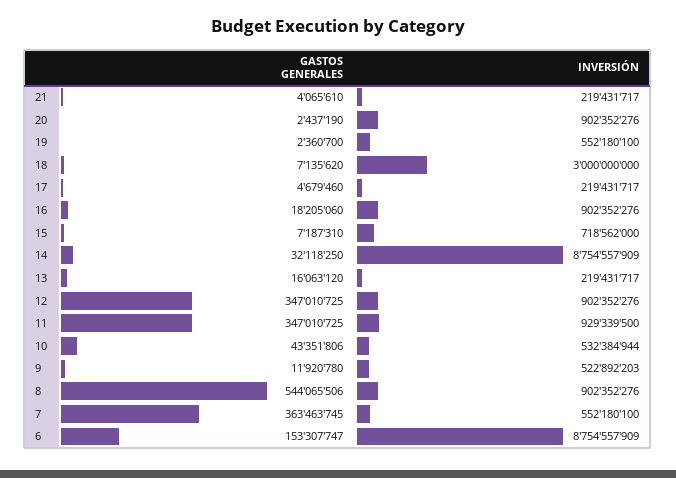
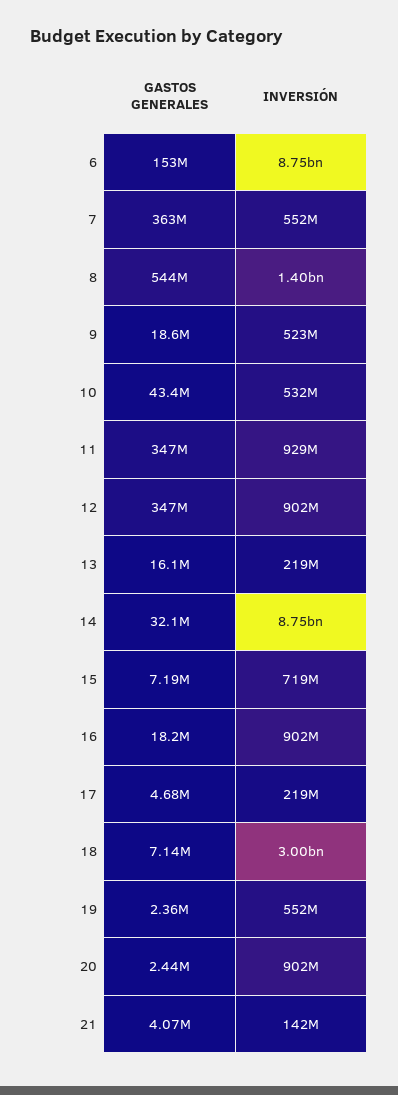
  {
    "GASTOS GENERALES": {
      "21": 4065610,
      "20": 2437190,
      "19": 2360700,
      "18": 7135620,
      "17": 4679460,
      "16": 18205060,
      "15": 7187310,
      "14": 32118250,
      "13": 16063120,
      "12": 347010725,
      "11": 347010725,
      "10": 43351806,
-     "9": 11920780,
+     "9": 18600000,
      "8": 544065506,
      "7": 363463745,
      "6": 153307747
    },
    "INVERSIÓN": {
-     "21": 219431717,
+     "21": 142000000,
      "20": 902352276,
      "19": 552180100,
      "18": 3000000000,
      "17": 219431717,
      "16": 902352276,
      "15": 718562000,
      "14": 8754557909,
      "13": 219431717,
      "12": 902352276,
      "11": 929339500,
      "10": 532384944,
      "9": 522892203,
-     "8": 902352276,
+     "8": 1400000000,
      "7": 552180100,
      "6": 8754557909
    }
  }

